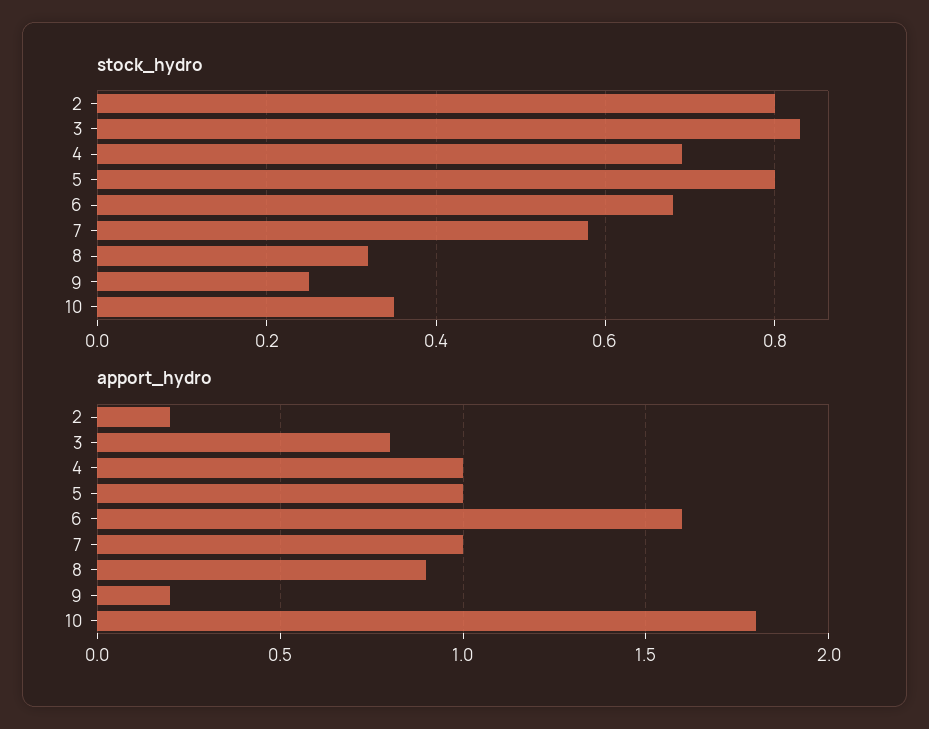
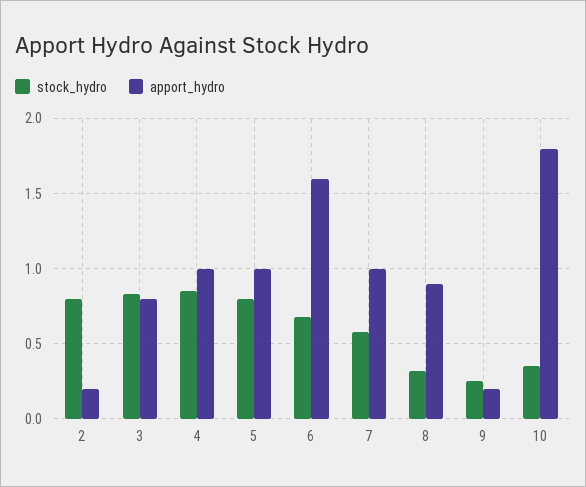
  {
    "stock_hydro": {
      "2": 0.8,
      "3": 0.85,
-     "4": 0.7,
+     "4": 0.85,
      "5": 0.8,
      "6": 0.7,
      "7": 0.6,
      "8": 0.3,
      "9": 0.25,
      "10": 0.35
    },
    "apport_hydro": {
      "2": 0.2,
      "3": 0.8,
      "4": 1,
      "5": 1,
      "6": 1.6,
      "7": 1,
      "8": 0.9,
      "9": 0.2,
      "10": 1.8
    }
  }

